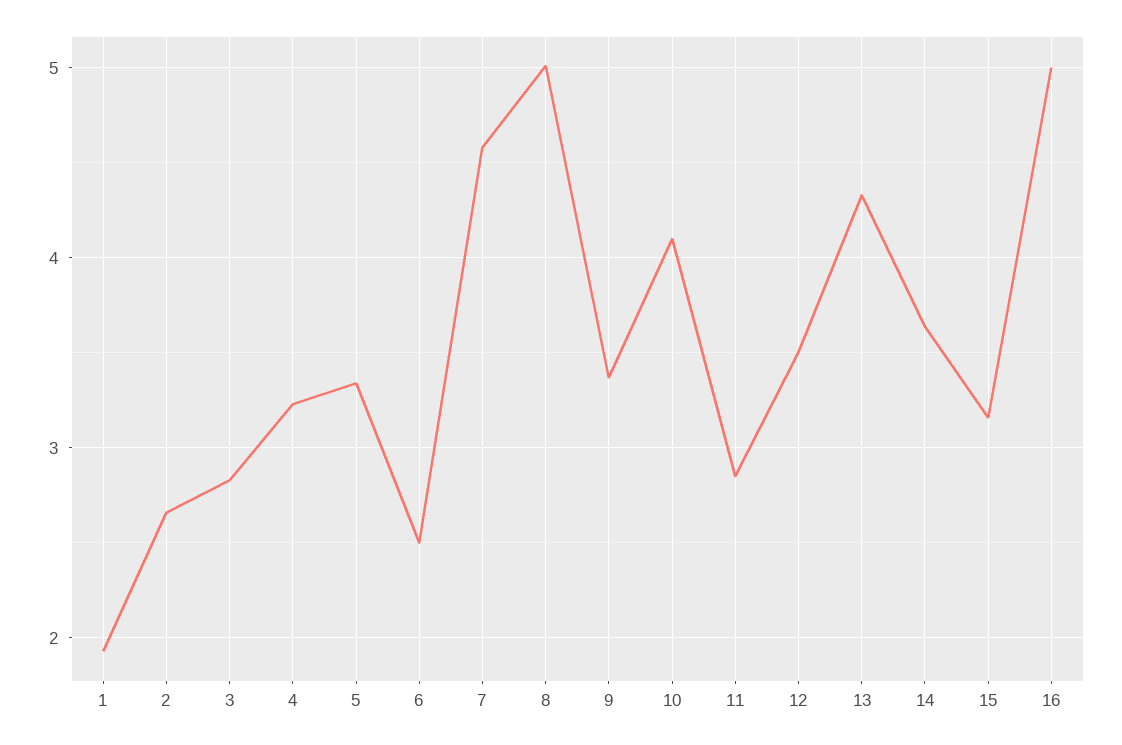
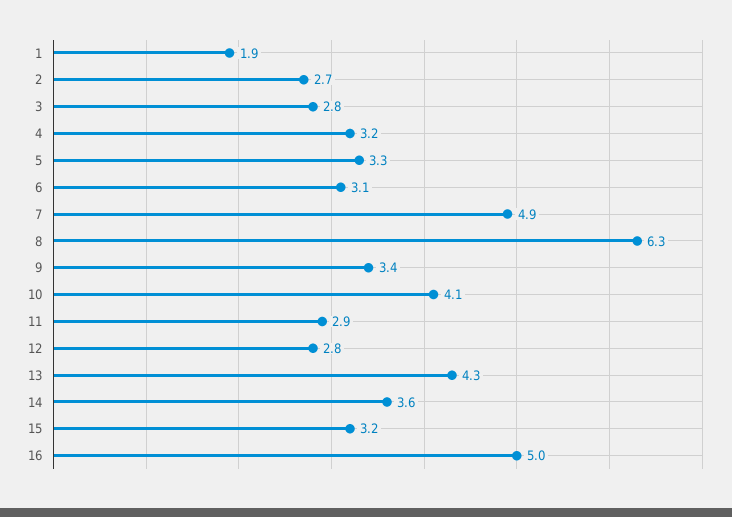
  {
    "1": 1.9,
    "2": 2.7,
    "3": 2.8,
    "4": 3.2,
    "5": 3.3,
-   "6": 2.5,
+   "6": 3.1,
-   "7": 4.6,
+   "7": 4.9,
-   "8": 5,
+   "8": 6.3,
    "9": 3.4,
    "10": 4.1,
    "11": 2.9,
-   "12": 3.5,
+   "12": 2.8,
    "13": 4.3,
    "14": 3.6,
    "15": 3.2,
    "16": 5
  }

